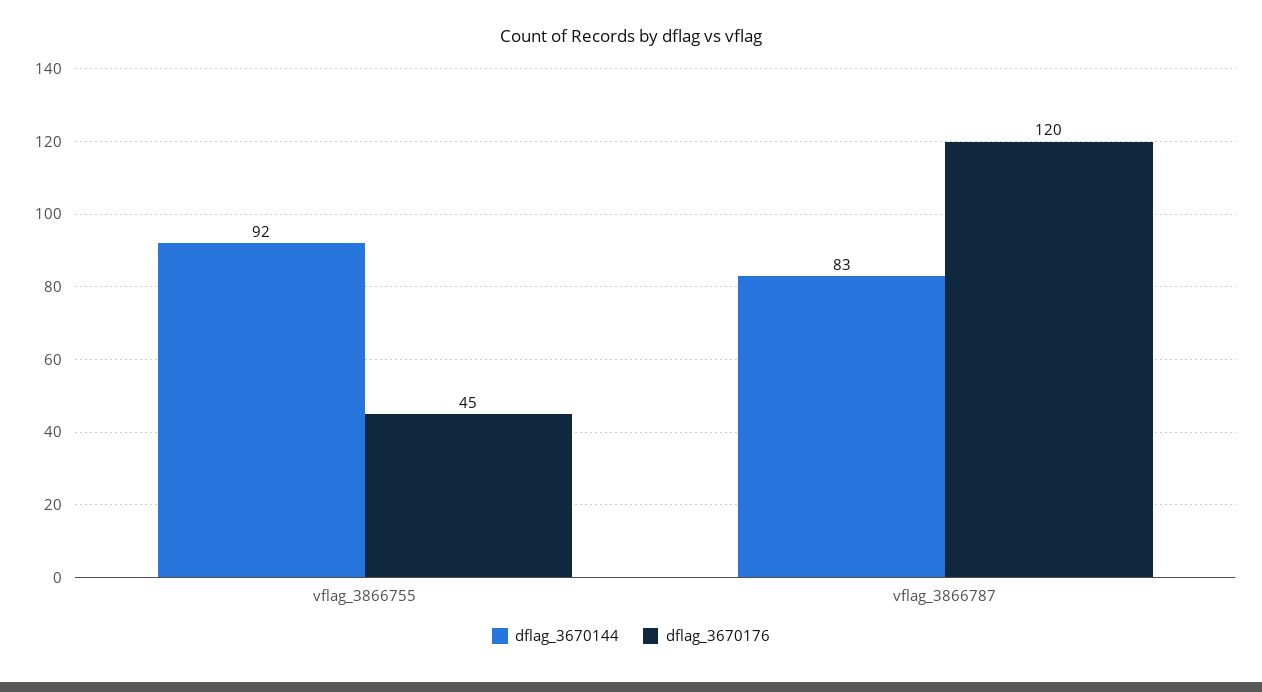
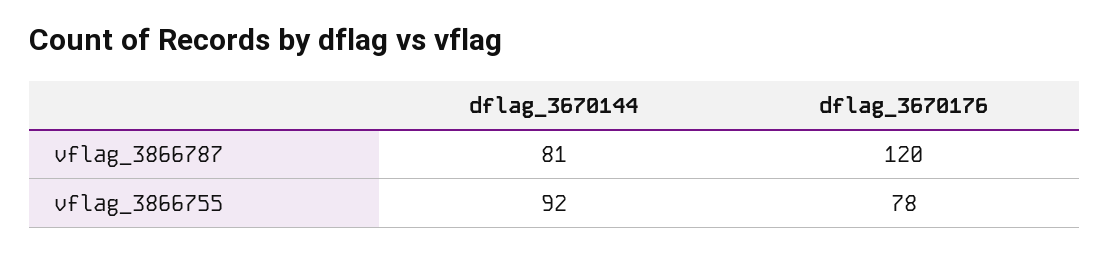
  {
    "dflag_3670144": {
      "vflag_3866755": 92,
-     "vflag_3866787": 83
+     "vflag_3866787": 81
    },
    "dflag_3670176": {
-     "vflag_3866755": 45,
+     "vflag_3866755": 78,
      "vflag_3866787": 120
    }
  }

